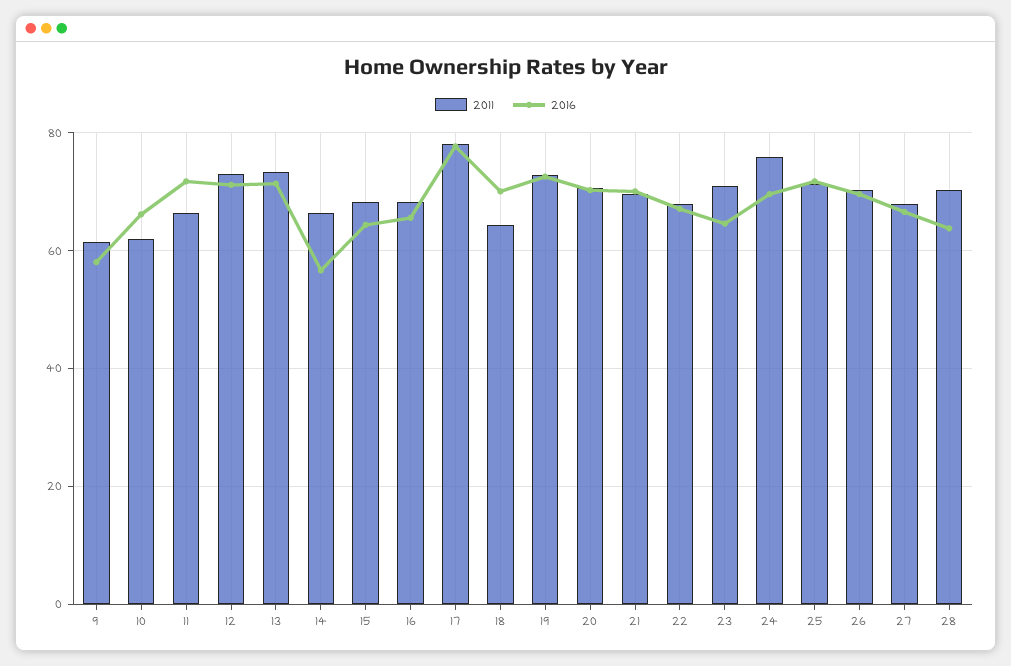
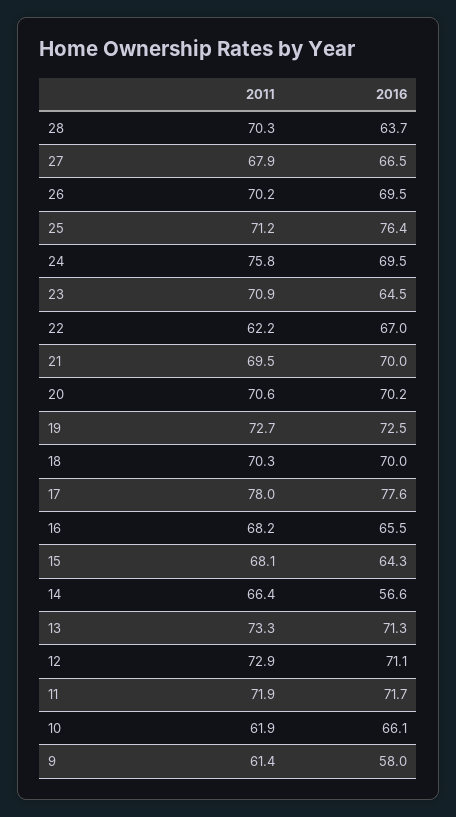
  {
    "2011": {
      "9": 61.4,
      "10": 61.9,
-     "11": 66,
+     "11": 71.9,
      "12": 72.9,
      "13": 73.3,
      "14": 66.4,
      "15": 68.1,
      "16": 68.2,
      "17": 78,
-     "18": 64,
+     "18": 70.3,
      "19": 72.7,
      "20": 70.6,
      "21": 69.5,
-     "22": 68,
+     "22": 62.2,
      "23": 70.9,
      "24": 75.8,
      "25": 71.2,
      "26": 70.2,
      "27": 67.9,
      "28": 70.3
    },
    "2016": {
      "9": 58,
      "10": 66.1,
      "11": 71.7,
      "12": 71.1,
      "13": 71.3,
      "14": 56.6,
      "15": 64.3,
      "16": 65.5,
      "17": 77.6,
      "18": 70,
      "19": 72.5,
      "20": 70.2,
      "21": 70,
      "22": 67,
      "23": 64.5,
      "24": 69.5,
-     "25": 72,
+     "25": 76.4,
      "26": 69.5,
      "27": 66.5,
      "28": 63.7
    }
  }

